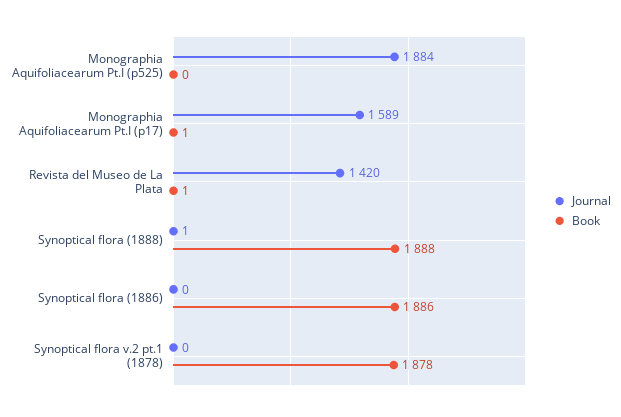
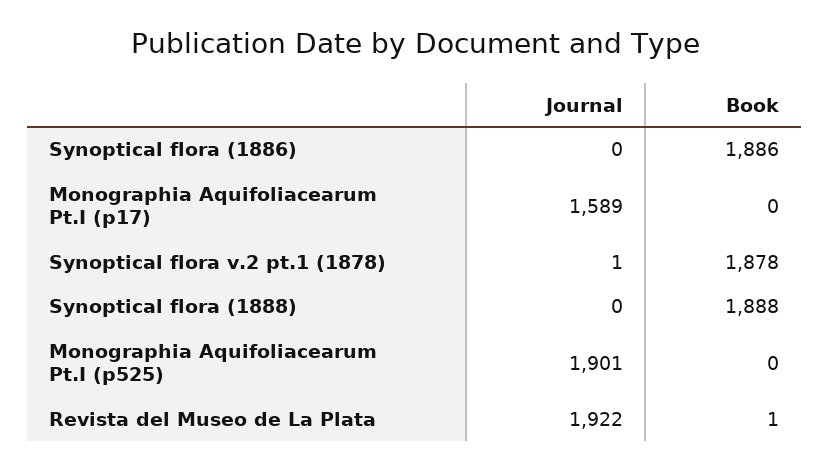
  {
    "Journal": {
-     "Monographia Aquifoliacearum Pt.I (p525)": 1884,
+     "Monographia Aquifoliacearum Pt.I (p525)": 1901,
      "Monographia Aquifoliacearum Pt.I (p17)": 1589,
-     "Revista del Museo de La Plata": 1420,
+     "Revista del Museo de La Plata": 1922,
-     "Synoptical flora (1888)": 1,
+     "Synoptical flora (1888)": 0,
      "Synoptical flora (1886)": 0,
-     "Synoptical flora v.2 pt.1 (1878)": 0
+     "Synoptical flora v.2 pt.1 (1878)": 1
    },
    "Book": {
      "Monographia Aquifoliacearum Pt.I (p525)": 0,
-     "Monographia Aquifoliacearum Pt.I (p17)": 1,
+     "Monographia Aquifoliacearum Pt.I (p17)": 0,
      "Revista del Museo de La Plata": 1,
      "Synoptical flora (1888)": 1888,
      "Synoptical flora (1886)": 1886,
      "Synoptical flora v.2 pt.1 (1878)": 1878
    }
  }

